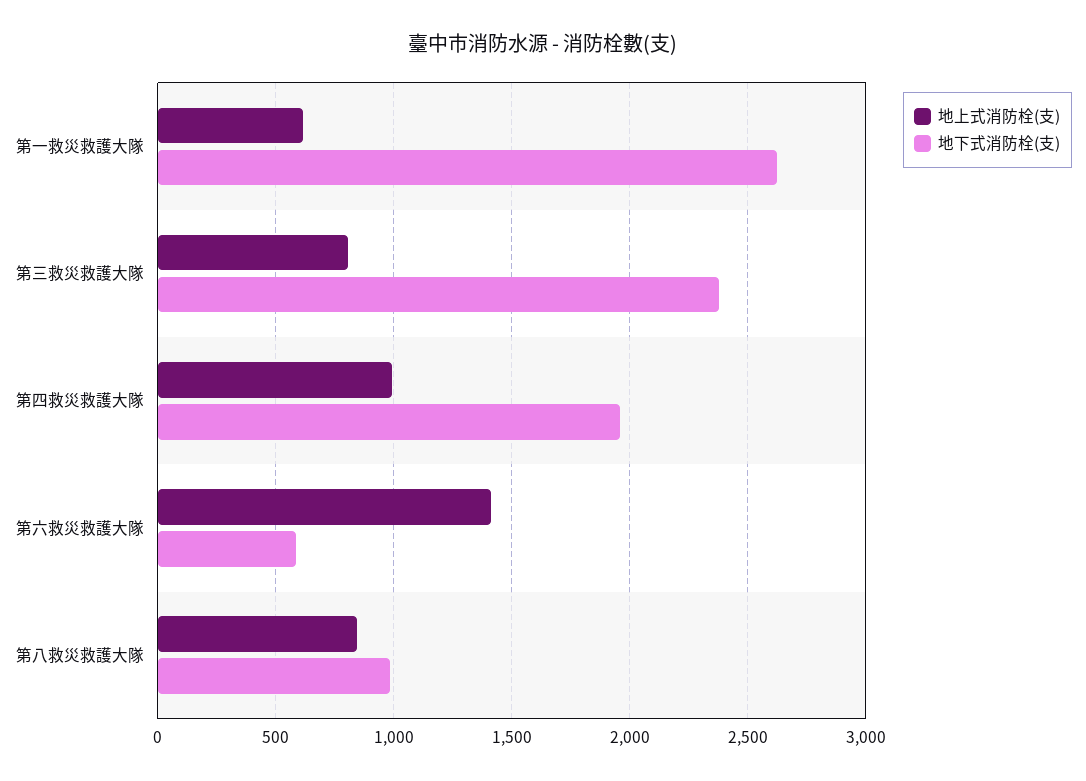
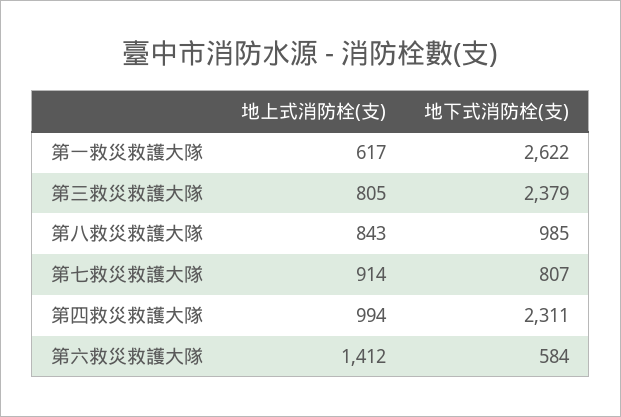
  {
    "地上式消防栓(支)": {
      "第一救災救護大隊": 617,
      "第三救災救護大隊": 805,
      "第四救災救護大隊": 994,
      "第六救災救護大隊": 1412,
-     "第八救災救護大隊": 843
+     "第八救災救護大隊": 843,
+     "第七救災救護大隊": 914
    },
    "地下式消防栓(支)": {
      "第一救災救護大隊": 2622,
      "第三救災救護大隊": 2379,
-     "第四救災救護大隊": 1950,
+     "第四救災救護大隊": 2311,
      "第六救災救護大隊": 584,
-     "第八救災救護大隊": 985
+     "第八救災救護大隊": 985,
+     "第七救災救護大隊": 807
    }
  }

